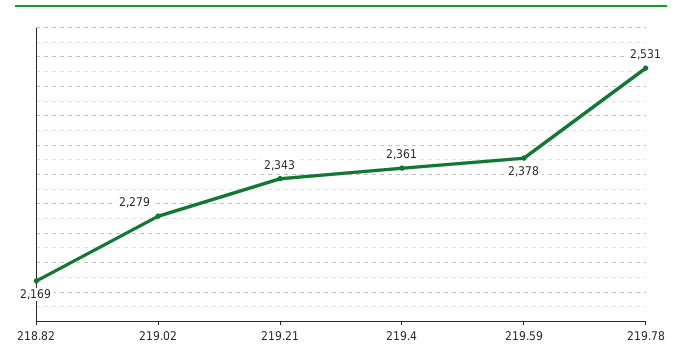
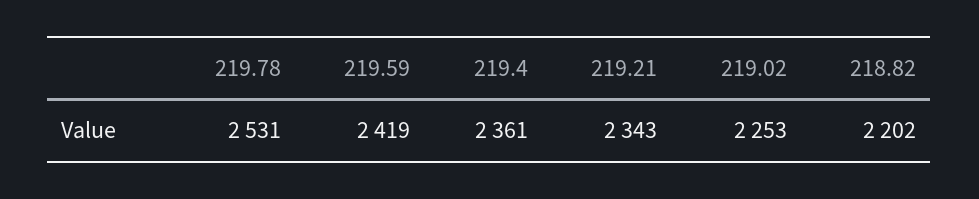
  {
-   "218.82": 2169,
+   "218.82": 2202,
-   "219.02": 2279,
+   "219.02": 2253,
    "219.21": 2343,
    "219.4": 2361,
-   "219.59": 2378,
+   "219.59": 2419,
    "219.78": 2531
  }

